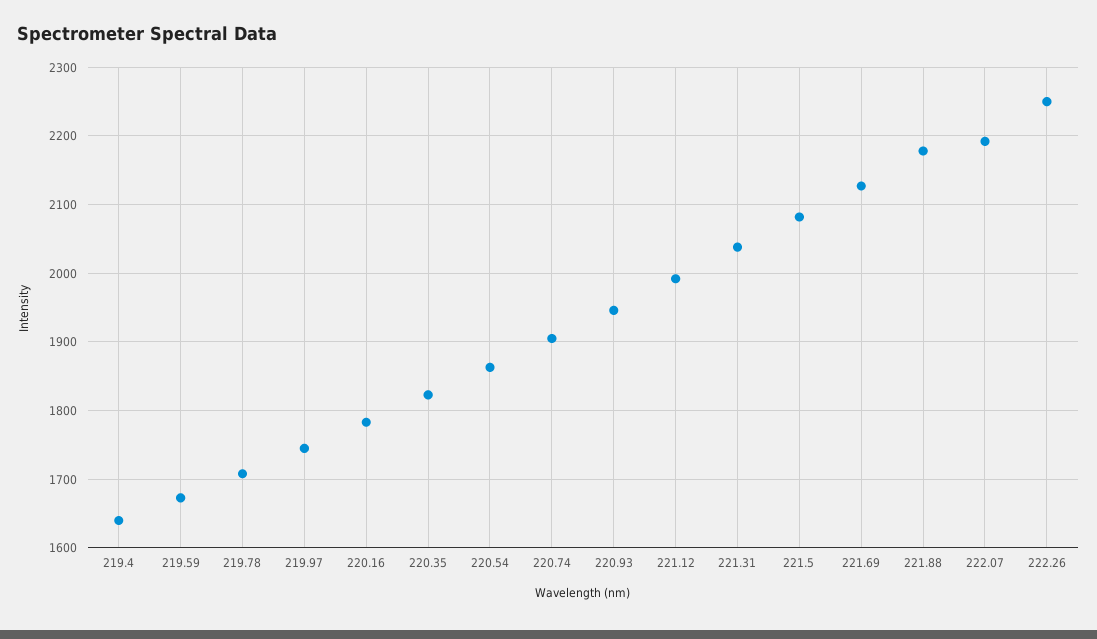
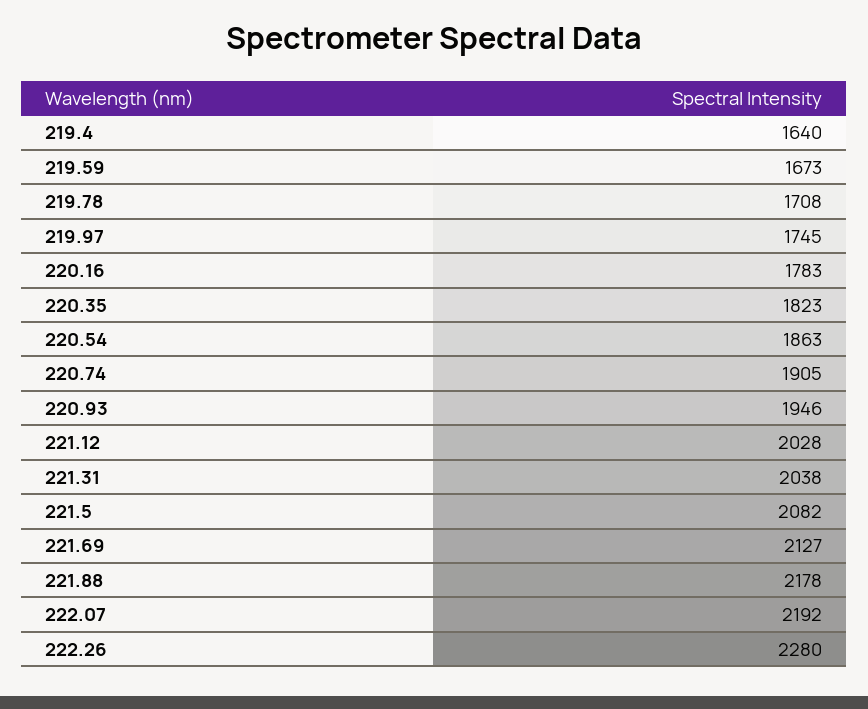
  {
    "219.4": 1640,
    "219.59": 1673,
    "219.78": 1708,
    "219.97": 1745,
    "220.16": 1783,
    "220.35": 1823,
    "220.54": 1863,
    "220.74": 1905,
    "220.93": 1946,
-   "221.12": 1990,
+   "221.12": 2028,
    "221.31": 2038,
    "221.5": 2082,
    "221.69": 2127,
    "221.88": 2178,
    "222.07": 2192,
-   "222.26": 2250
+   "222.26": 2280
  }

